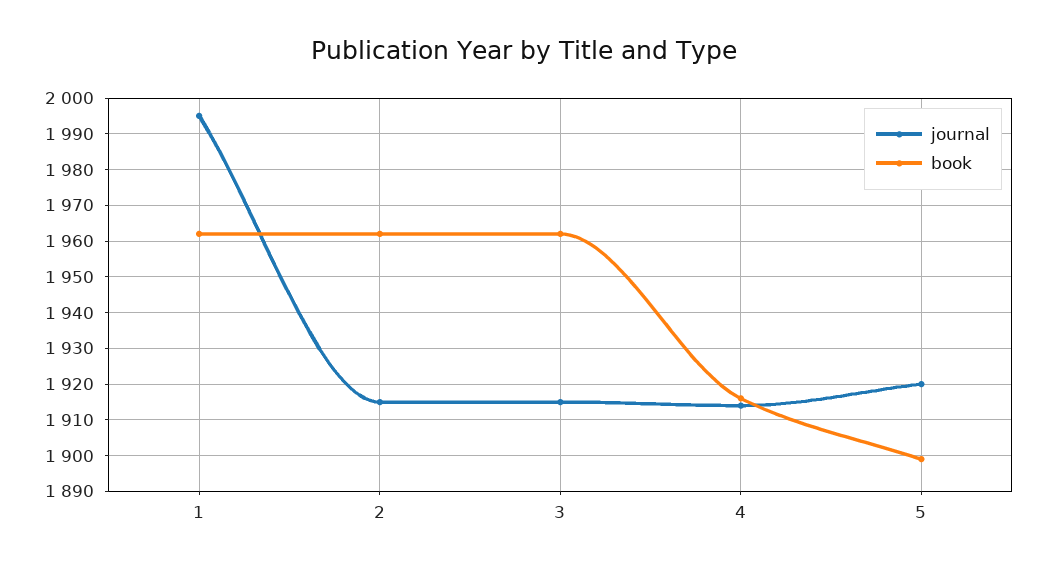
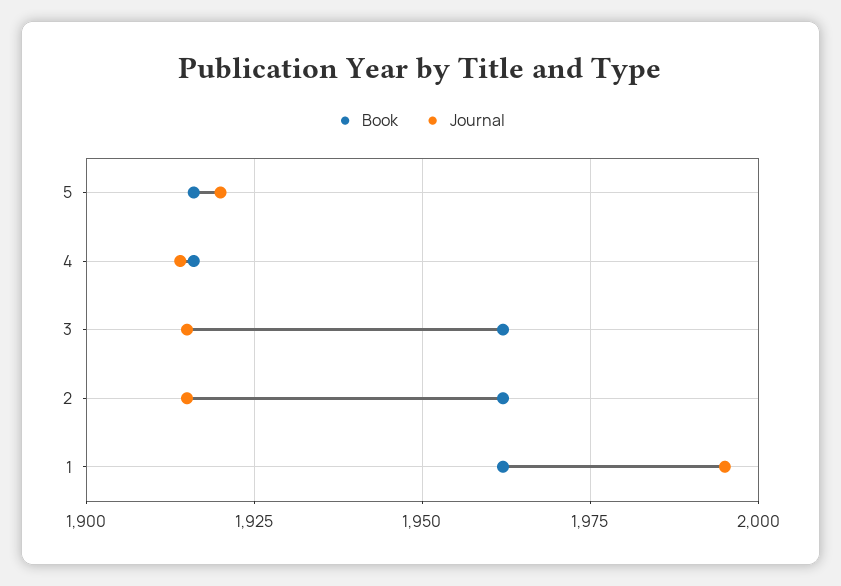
  {
    "journal": {
      "1": 1995,
      "2": 1915,
      "3": 1915,
      "4": 1915,
      "5": 1920
    },
    "book": {
      "1": 1960,
      "2": 1960,
      "3": 1960,
      "4": 1915,
-     "5": 1900
+     "5": 1915
    }
  }

